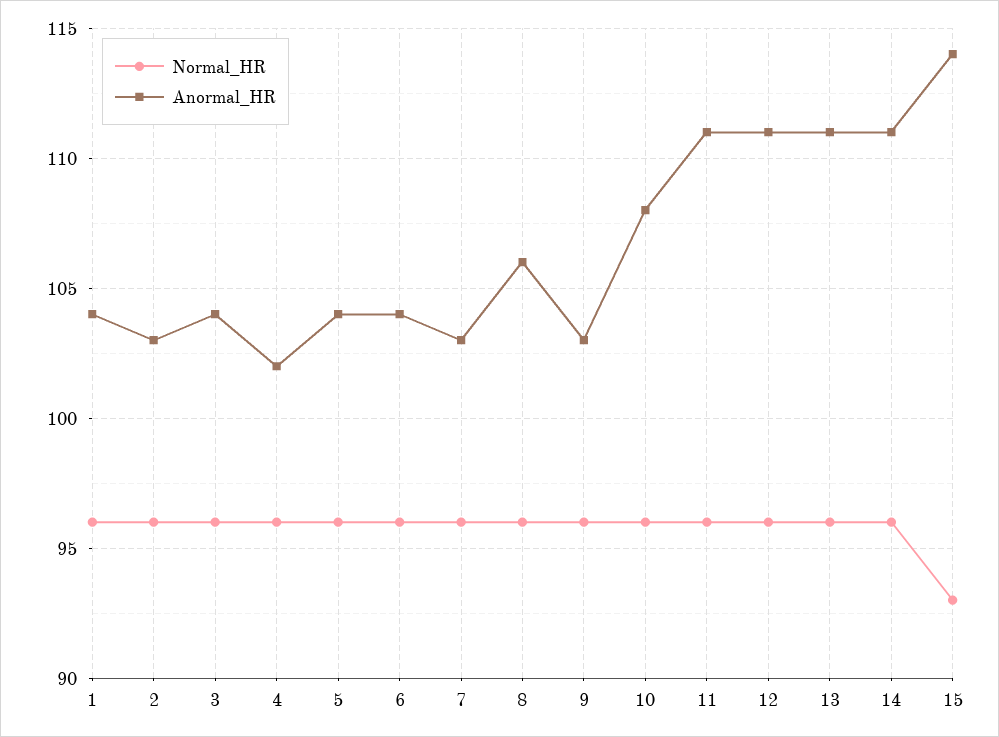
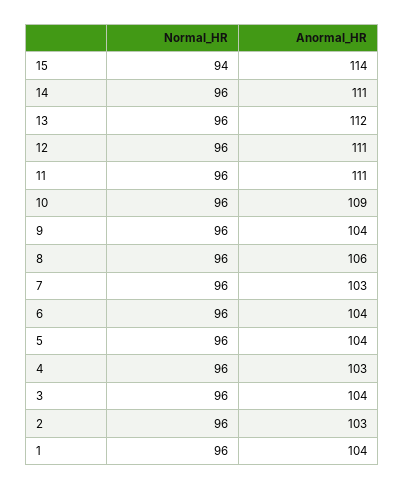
  {
    "Normal_HR": {
      "1": 96,
      "2": 96,
      "3": 96,
      "4": 96,
      "5": 96,
      "6": 96,
      "7": 96,
      "8": 96,
      "9": 96,
      "10": 96,
      "11": 96,
      "12": 96,
      "13": 96,
      "14": 96,
-     "15": 93
+     "15": 94
    },
    "Anormal_HR": {
      "1": 104,
      "2": 103,
      "3": 104,
-     "4": 102,
+     "4": 103,
      "5": 104,
      "6": 104,
      "7": 103,
      "8": 106,
-     "9": 103,
+     "9": 104,
-     "10": 108,
+     "10": 109,
      "11": 111,
      "12": 111,
-     "13": 111,
+     "13": 112,
      "14": 111,
      "15": 114
    }
  }

